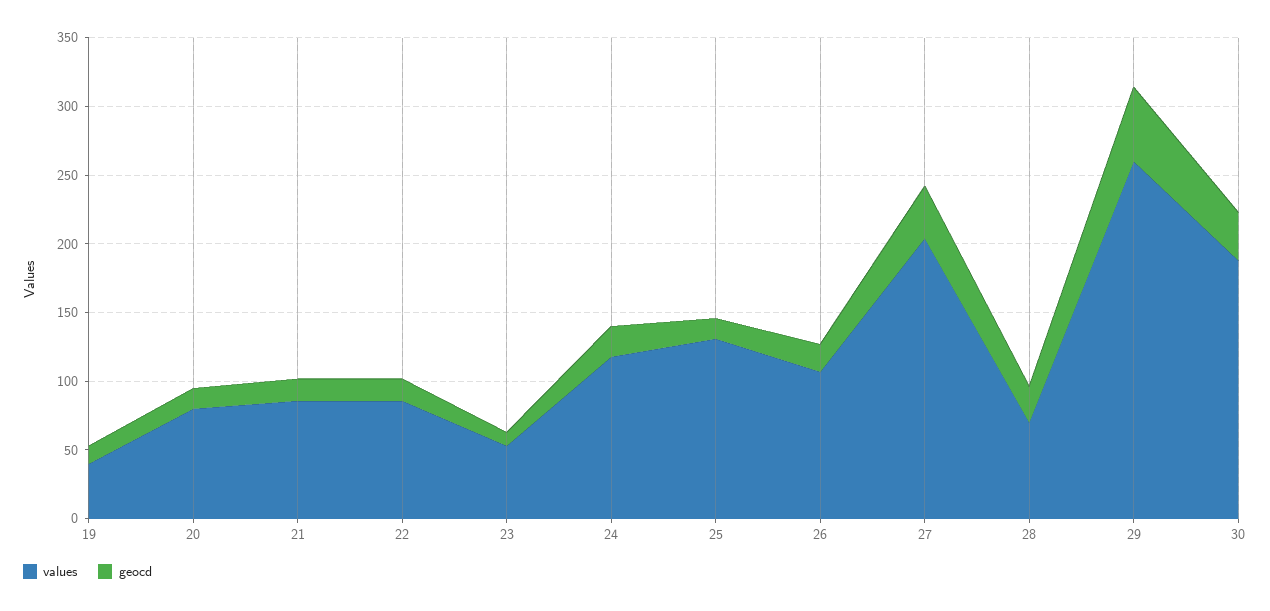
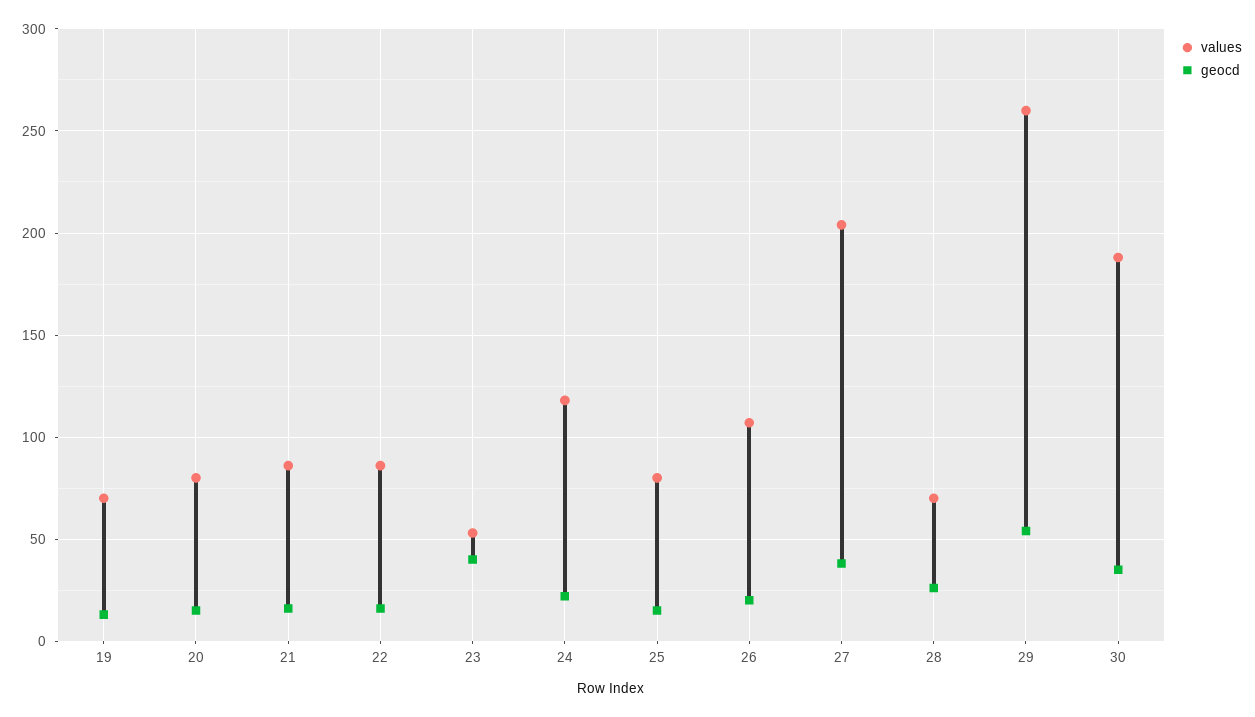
  {
    "values": {
-     "19": 40,
+     "19": 70,
      "20": 80,
      "21": 85,
      "22": 85,
      "23": 55,
      "24": 120,
-     "25": 130,
+     "25": 80,
      "26": 105,
      "27": 205,
      "28": 70,
      "29": 260,
      "30": 190
    },
    "geocd": {
      "19": 15,
      "20": 15,
      "21": 15,
      "22": 15,
-     "23": 10,
+     "23": 40,
      "24": 20,
      "25": 15,
      "26": 20,
      "27": 40,
      "28": 25,
      "29": 55,
      "30": 35
    }
  }

